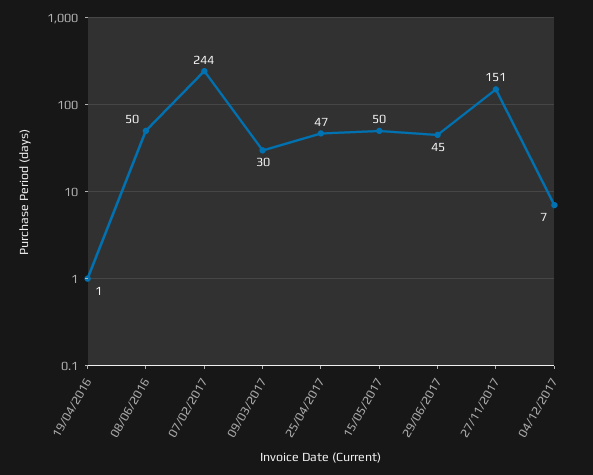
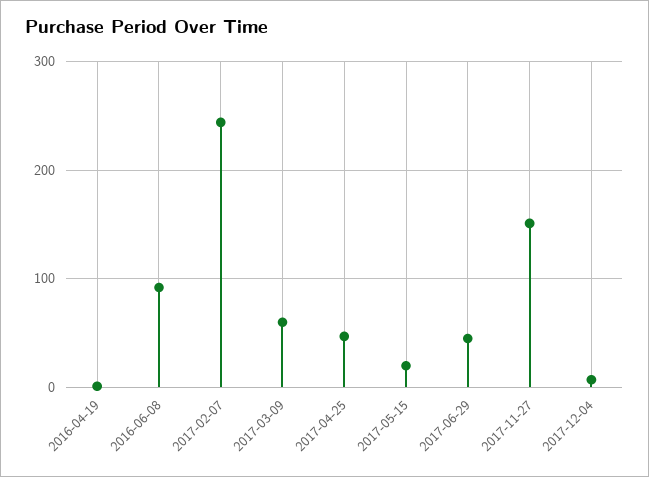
  {
    "19/04/2016": 1,
-   "08/06/2016": 50,
+   "08/06/2016": 90,
    "07/02/2017": 244,
-   "09/03/2017": 30,
+   "09/03/2017": 60,
    "25/04/2017": 47,
-   "15/05/2017": 50,
+   "15/05/2017": 20,
    "29/06/2017": 45,
    "27/11/2017": 151,
    "04/12/2017": 7
  }

